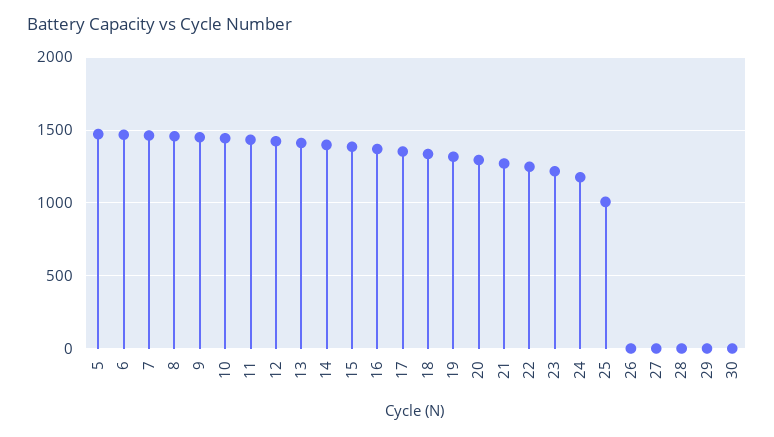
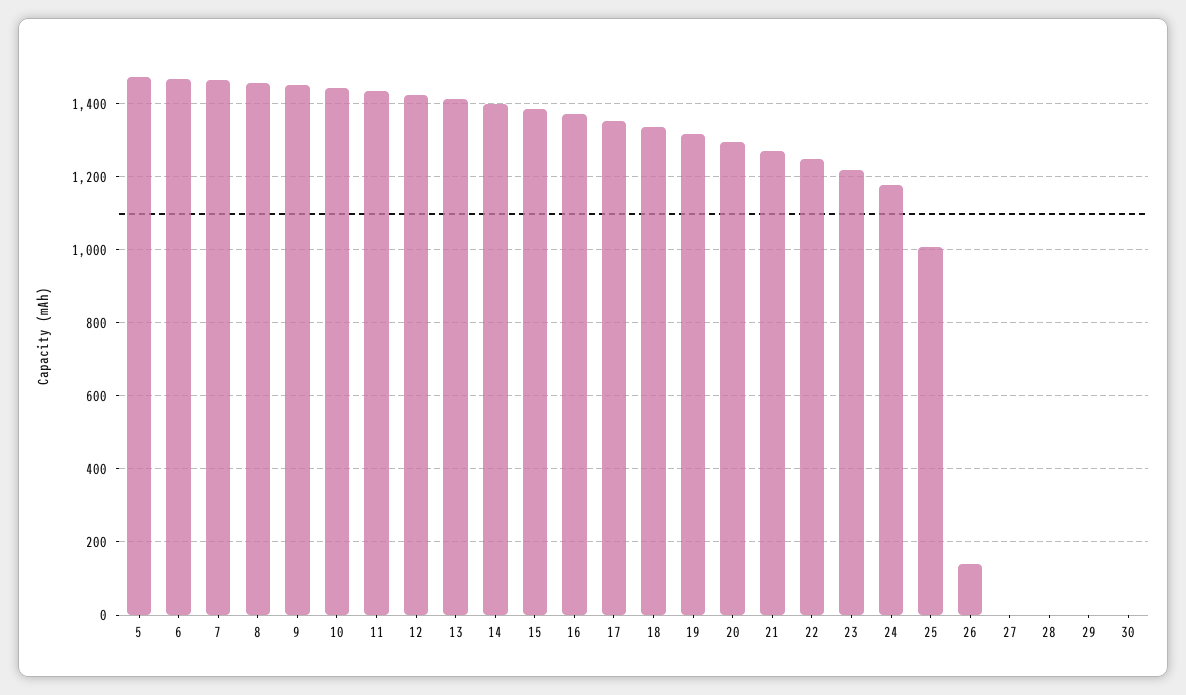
  {
    "5": 1480,
    "6": 1460,
    "7": 1460,
    "8": 1460,
    "9": 1460,
    "10": 1440,
    "11": 1440,
    "12": 1420,
    "13": 1420,
    "14": 1400,
    "15": 1380,
    "16": 1380,
    "17": 1360,
    "18": 1340,
    "19": 1320,
    "20": 1300,
    "21": 1280,
    "22": 1240,
    "23": 1220,
    "24": 1180,
    "25": 1000,
-   "26": 0,
+   "26": 140,
    "27": 0,
    "28": 0,
    "29": 0,
    "30": 0
  }

